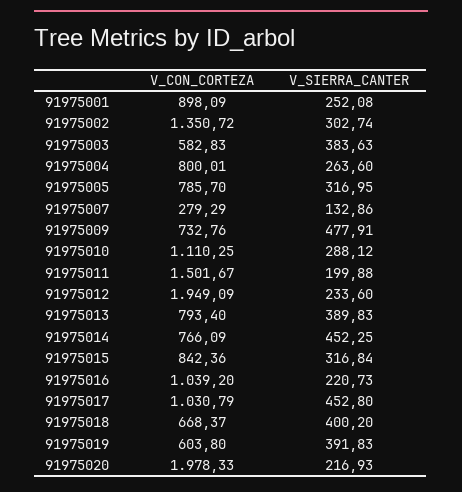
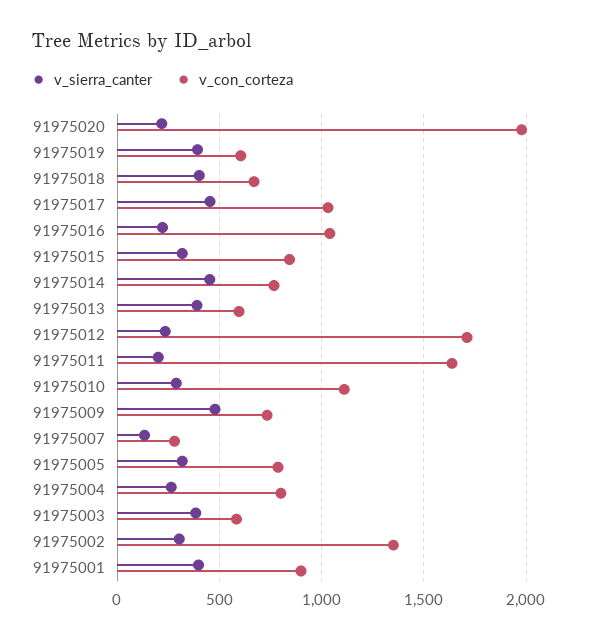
  {
    "V_CON_CORTEZA": {
      "91975001": 898.09,
      "91975002": 1350.72,
      "91975003": 582.83,
      "91975004": 800.01,
      "91975005": 785.7,
      "91975007": 279.29,
      "91975009": 732.76,
      "91975010": 1110.25,
-     "91975011": 1501.67,
+     "91975011": 1650,
-     "91975012": 1949.09,
+     "91975012": 1700,
-     "91975013": 793.4,
+     "91975013": 600,
      "91975014": 766.09,
      "91975015": 842.36,
      "91975016": 1039.2,
      "91975017": 1030.79,
      "91975018": 668.37,
      "91975019": 603.8,
      "91975020": 1978.33
    },
    "V_SIERRA_CANTER": {
-     "91975001": 252.08,
+     "91975001": 400,
      "91975002": 302.74,
      "91975003": 383.63,
      "91975004": 263.6,
      "91975005": 316.95,
      "91975007": 132.86,
      "91975009": 477.91,
      "91975010": 288.12,
      "91975011": 199.88,
      "91975012": 233.6,
      "91975013": 389.83,
      "91975014": 452.25,
      "91975015": 316.84,
      "91975016": 220.73,
      "91975017": 452.8,
      "91975018": 400.2,
      "91975019": 391.83,
      "91975020": 216.93
    }
  }

